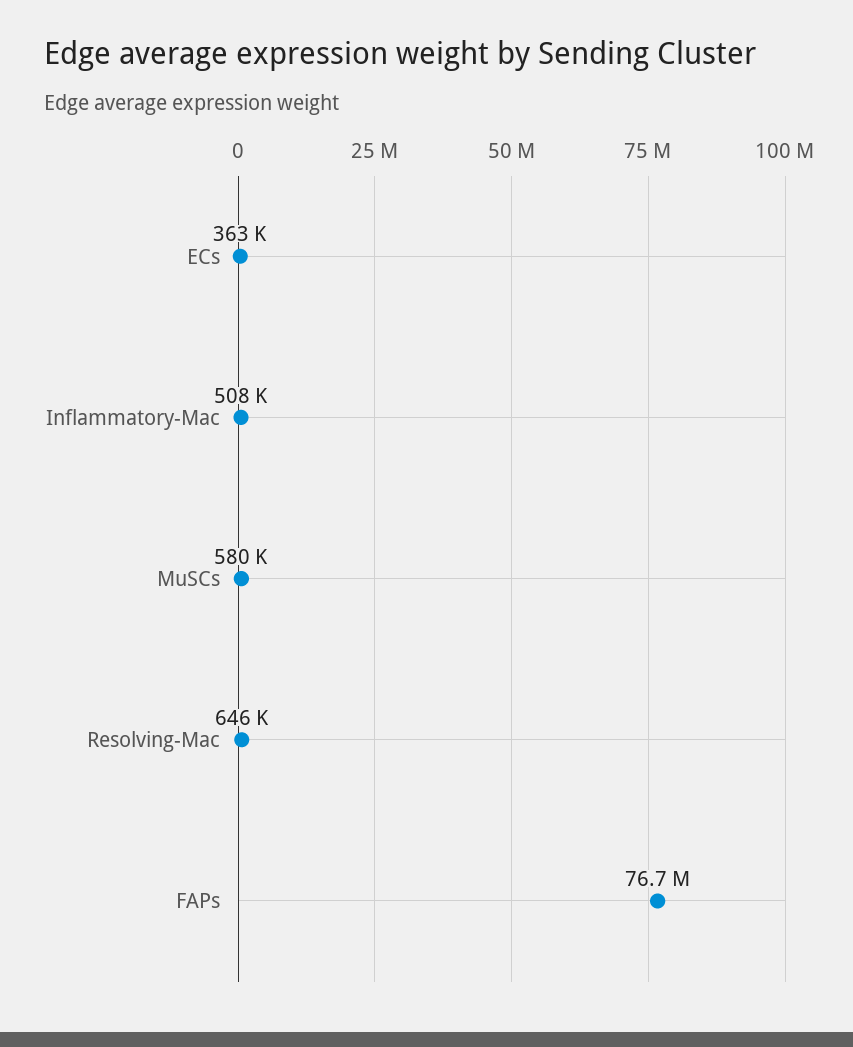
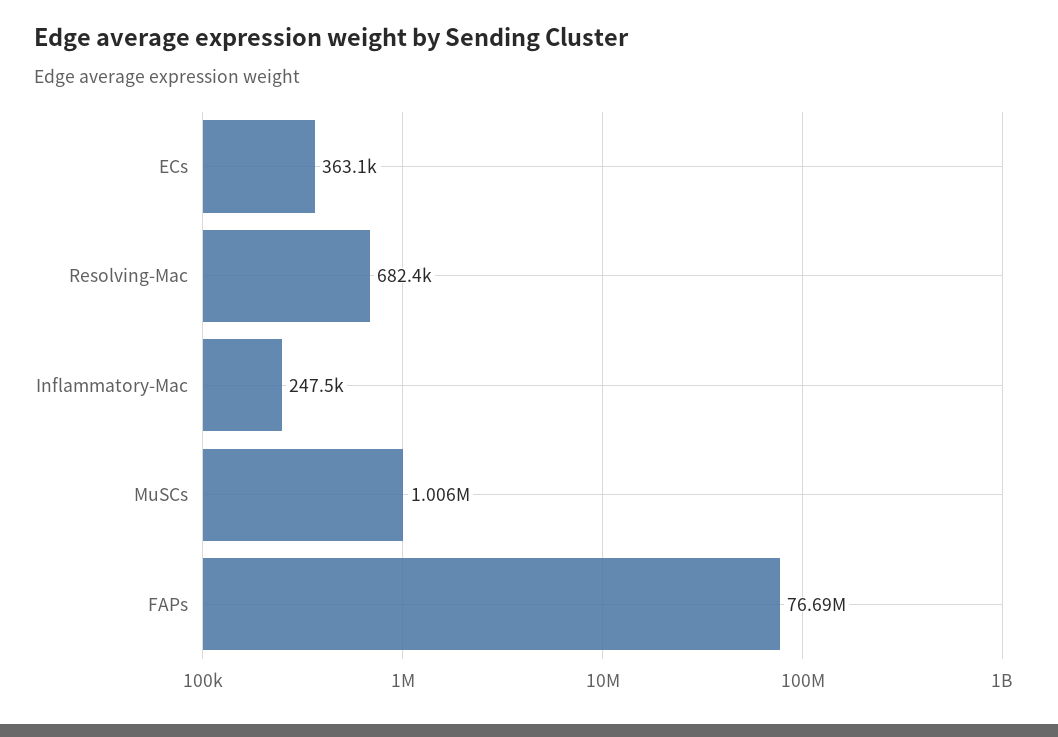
  {
    "ECs": 363100,
-   "Inflammatory-Mac": 508000,
+   "Inflammatory-Mac": 247500,
-   "MuSCs": 580000,
+   "MuSCs": 1006000,
-   "Resolving-Mac": 646000,
+   "Resolving-Mac": 682400,
    "FAPs": 76690000
  }

